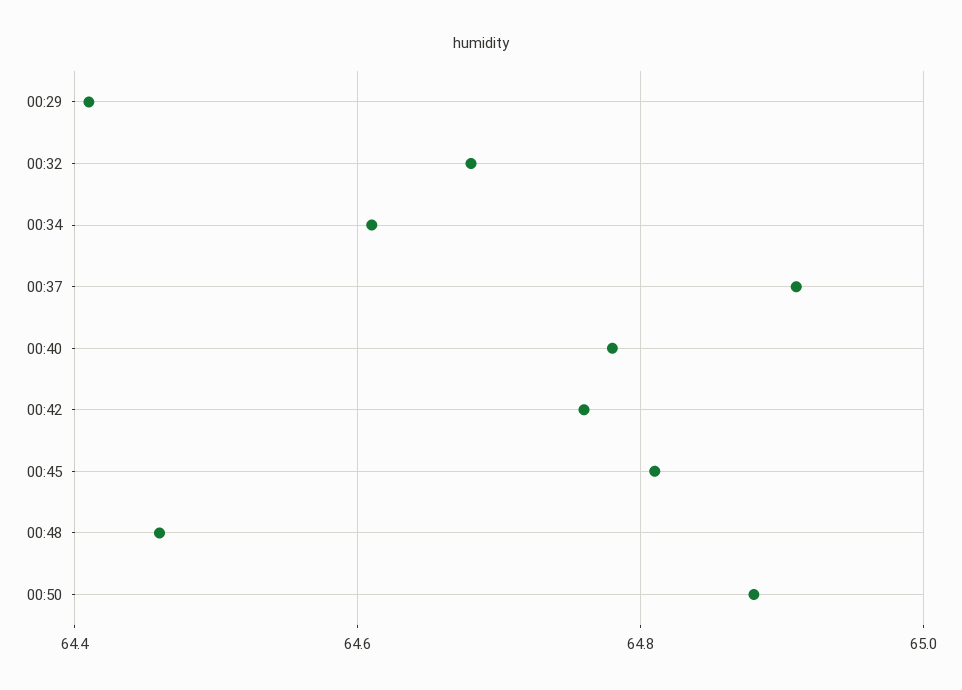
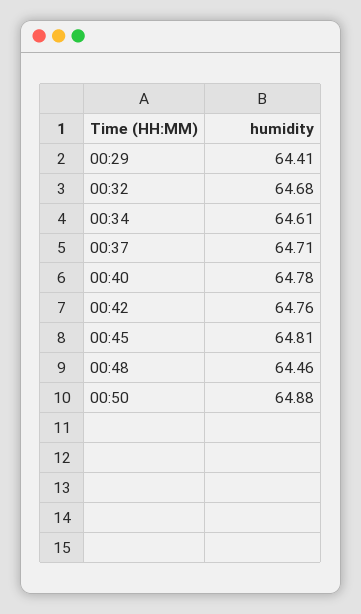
  {
    "00:29": 64.41,
    "00:32": 64.68,
    "00:34": 64.61,
-   "00:37": 64.9,
+   "00:37": 64.71,
    "00:40": 64.78,
    "00:42": 64.76,
    "00:45": 64.81,
    "00:48": 64.46,
    "00:50": 64.88
  }

